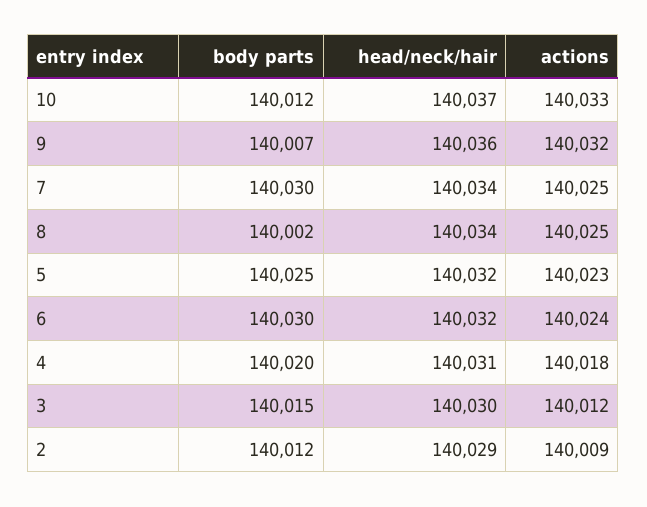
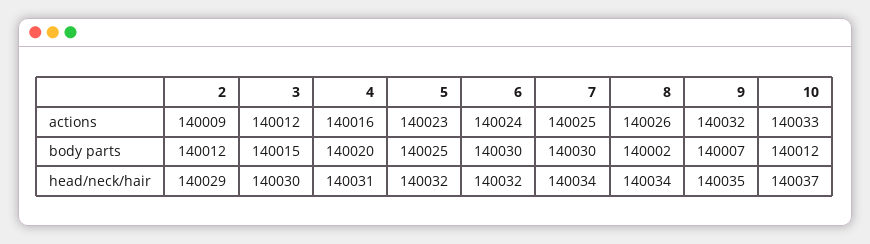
  {
    "body parts": {
      "10": 140012,
      "9": 140007,
      "7": 140030,
      "8": 140002,
      "5": 140025,
      "6": 140030,
      "4": 140020,
      "3": 140015,
      "2": 140012
    },
    "head/neck/hair": {
      "10": 140037,
-     "9": 140036,
+     "9": 140035,
      "7": 140034,
      "8": 140034,
      "5": 140032,
      "6": 140032,
      "4": 140031,
      "3": 140030,
      "2": 140029
    },
    "actions": {
      "10": 140033,
      "9": 140032,
      "7": 140025,
-     "8": 140025,
+     "8": 140026,
      "5": 140023,
      "6": 140024,
-     "4": 140018,
+     "4": 140016,
      "3": 140012,
      "2": 140009
    }
  }

